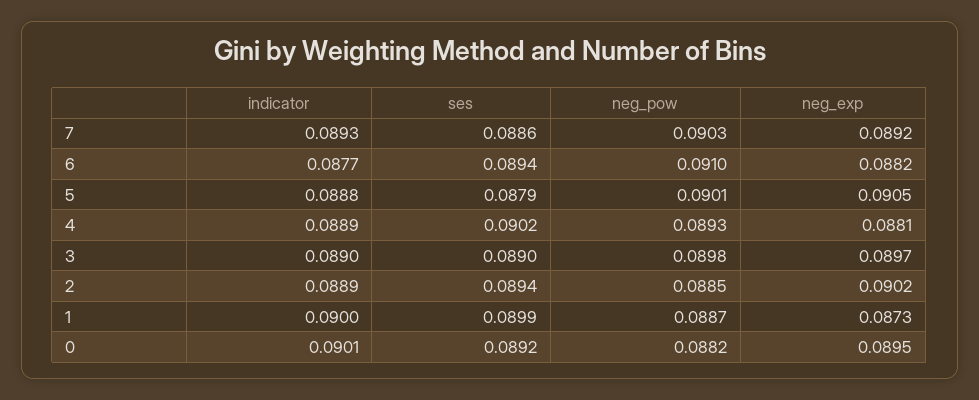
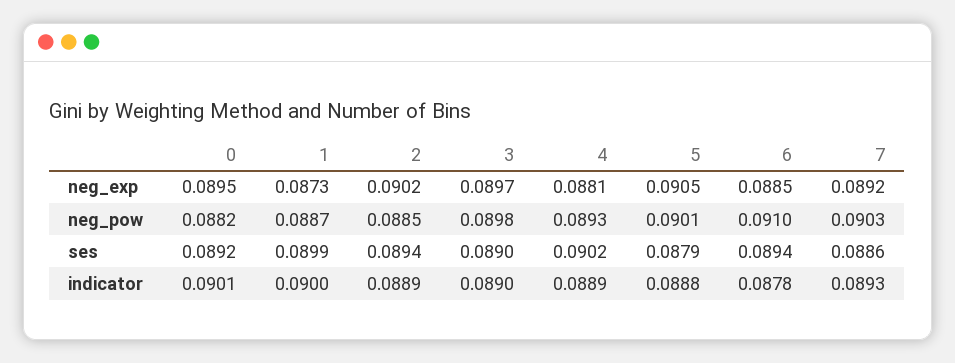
  {
    "indicator": {
      "7": 0.0893,
-     "6": 0.0877,
+     "6": 0.0878,
      "5": 0.0888,
      "4": 0.0889,
      "3": 0.089,
      "2": 0.0889,
      "1": 0.09,
      "0": 0.0901
    },
    "ses": {
      "7": 0.0886,
      "6": 0.0894,
      "5": 0.0879,
      "4": 0.0902,
      "3": 0.089,
      "2": 0.0894,
      "1": 0.0899,
      "0": 0.0892
    },
    "neg_pow": {
      "7": 0.0903,
      "6": 0.091,
      "5": 0.0901,
      "4": 0.0893,
      "3": 0.0898,
      "2": 0.0885,
      "1": 0.0887,
      "0": 0.0882
    },
    "neg_exp": {
      "7": 0.0892,
-     "6": 0.0882,
+     "6": 0.0885,
      "5": 0.0905,
      "4": 0.0881,
      "3": 0.0897,
      "2": 0.0902,
      "1": 0.0873,
      "0": 0.0895
    }
  }

